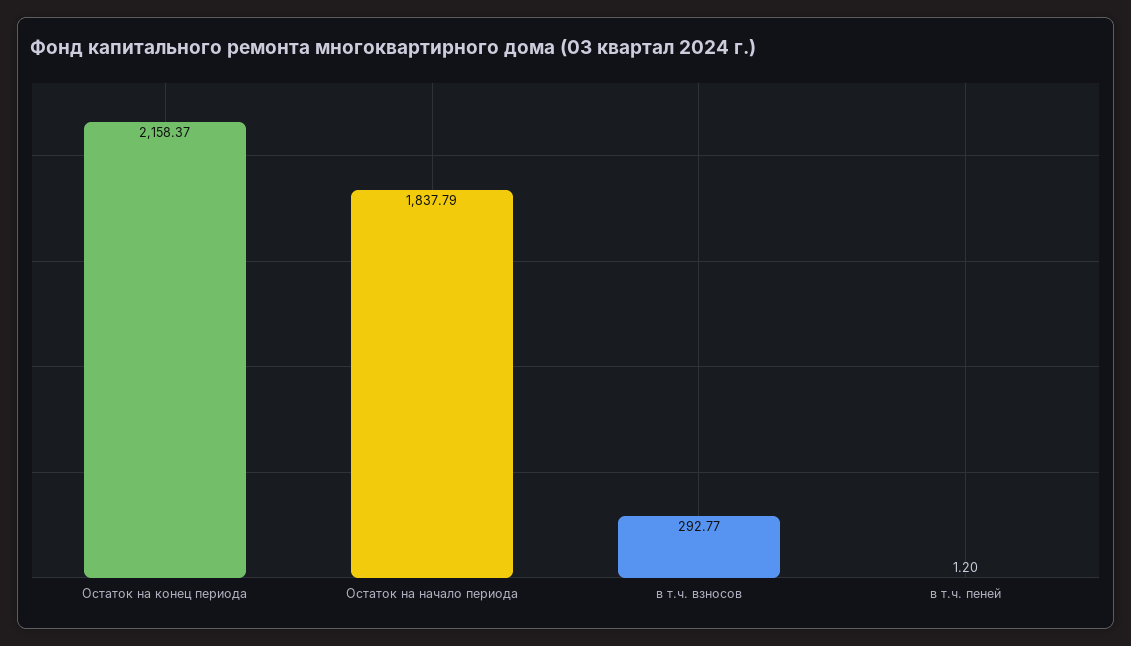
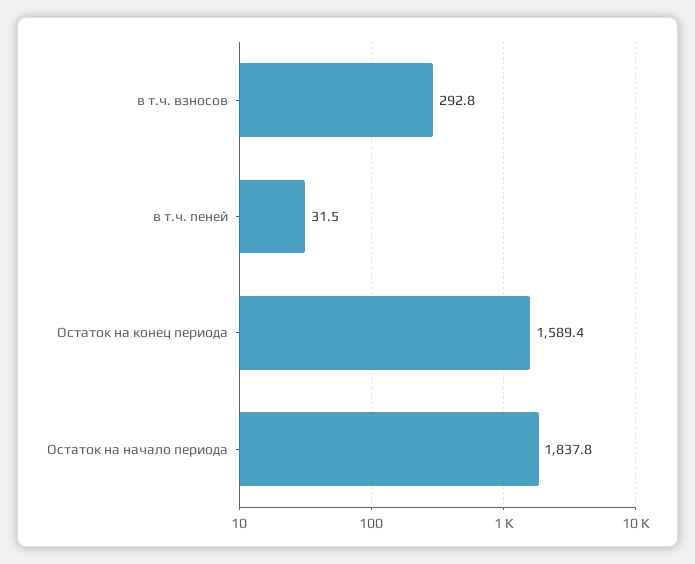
  {
-   "Остаток на конец периода": 2158.37,
+   "Остаток на конец периода": 1589.4,
    "Остаток на начало периода": 1837.79,
    "в т.ч. взносов": 292.77,
-   "в т.ч. пеней": 1.2
+   "в т.ч. пеней": 31.5
  }

